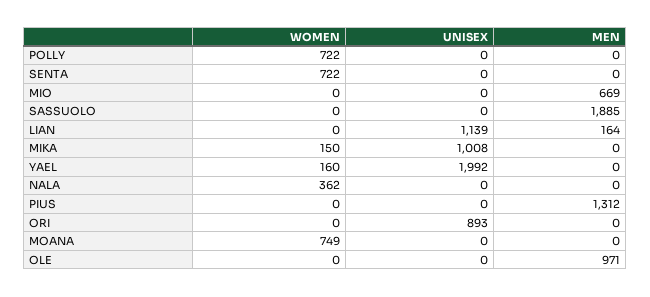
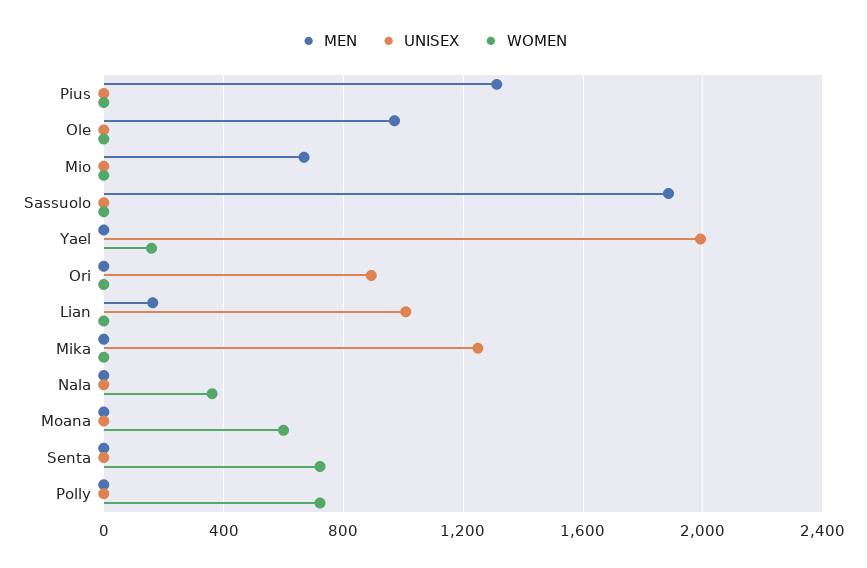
  {
    "WOMEN": {
      "POLLY": 722,
      "SENTA": 722,
      "MIO": 0,
      "SASSUOLO": 0,
      "LIAN": 0,
-     "MIKA": 150,
+     "MIKA": 0,
      "YAEL": 160,
      "NALA": 362,
      "PIUS": 0,
      "ORI": 0,
-     "MOANA": 749,
+     "MOANA": 600,
      "OLE": 0
    },
    "UNISEX": {
      "POLLY": 0,
      "SENTA": 0,
      "MIO": 0,
      "SASSUOLO": 0,
-     "LIAN": 1139,
+     "LIAN": 1000,
-     "MIKA": 1008,
+     "MIKA": 1250,
      "YAEL": 1992,
      "NALA": 0,
      "PIUS": 0,
      "ORI": 893,
      "MOANA": 0,
      "OLE": 0
    },
    "MEN": {
      "POLLY": 0,
      "SENTA": 0,
      "MIO": 669,
      "SASSUOLO": 1885,
      "LIAN": 164,
      "MIKA": 0,
      "YAEL": 0,
      "NALA": 0,
      "PIUS": 1312,
      "ORI": 0,
      "MOANA": 0,
      "OLE": 971
    }
  }

